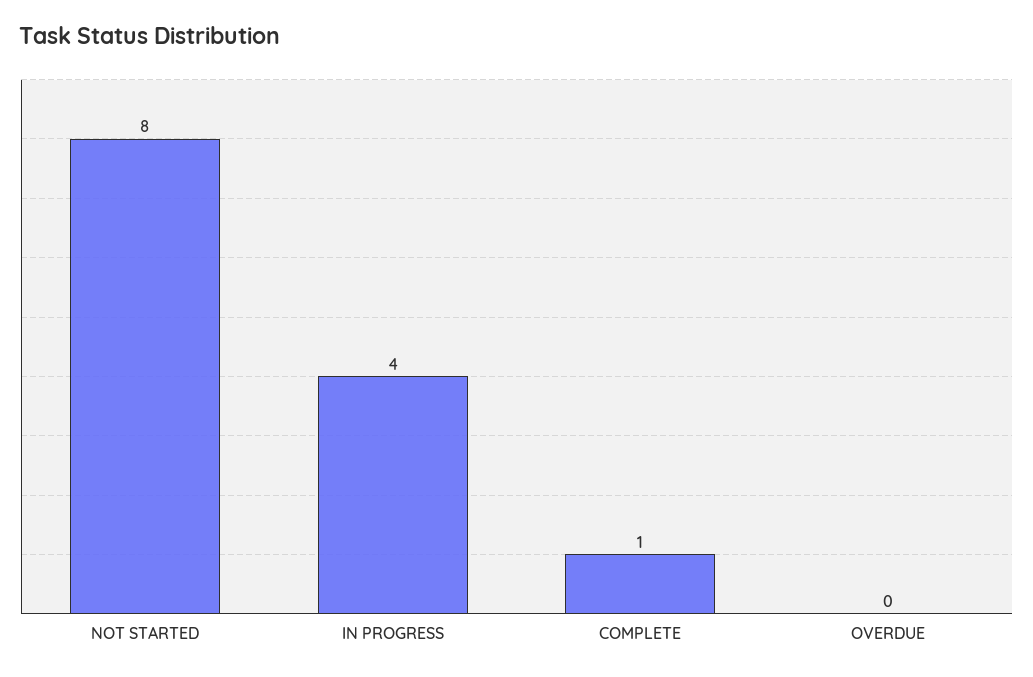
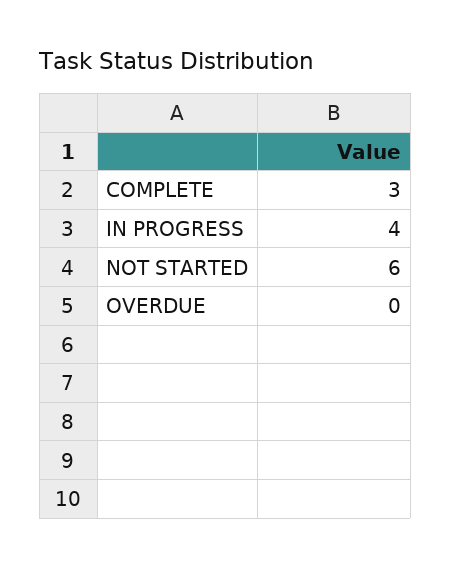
  {
-   "NOT STARTED": 8,
+   "NOT STARTED": 6,
    "IN PROGRESS": 4,
-   "COMPLETE": 1,
+   "COMPLETE": 3,
    "OVERDUE": 0
  }

